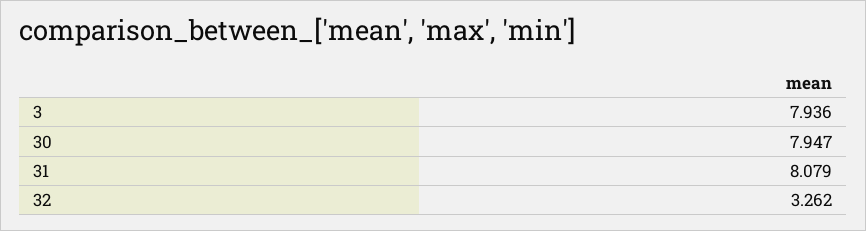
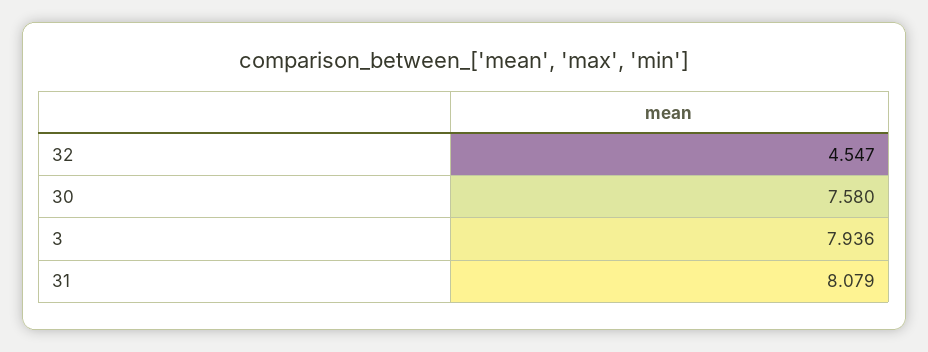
  {
    "3": 7.936,
-   "30": 7.947,
+   "30": 7.58,
    "31": 8.079,
-   "32": 3.262
+   "32": 4.547
  }

